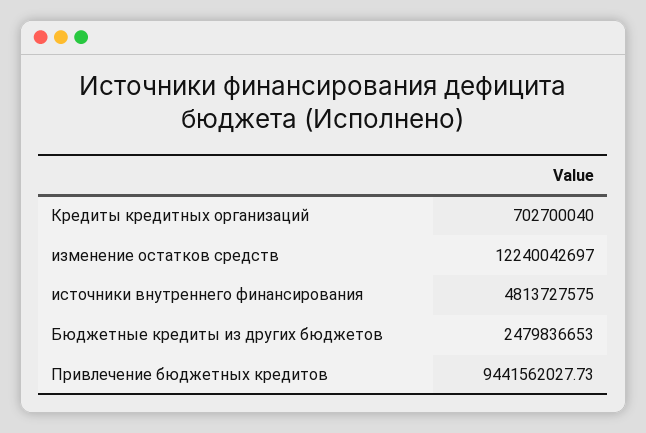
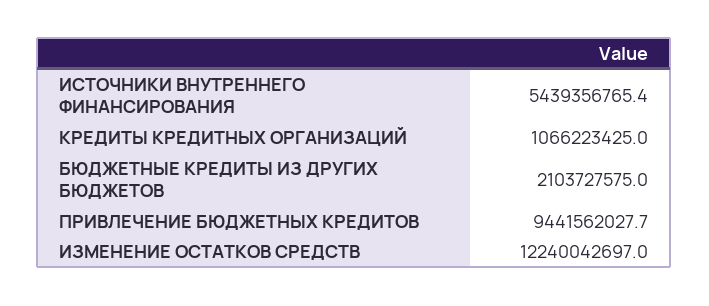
  {
-   "Кредиты кредитных организаций": 702700040,
+   "Кредиты кредитных организаций": 1066223425,
    "изменение остатков средств": 12240042697,
-   "источники внутреннего финансирования": 4813727575,
+   "источники внутреннего финансирования": 5439356765.4,
-   "Бюджетные кредиты из других бюджетов": 2479836653,
+   "Бюджетные кредиты из других бюджетов": 2103727575,
    "Привлечение бюджетных кредитов": 9441562027.73
  }

